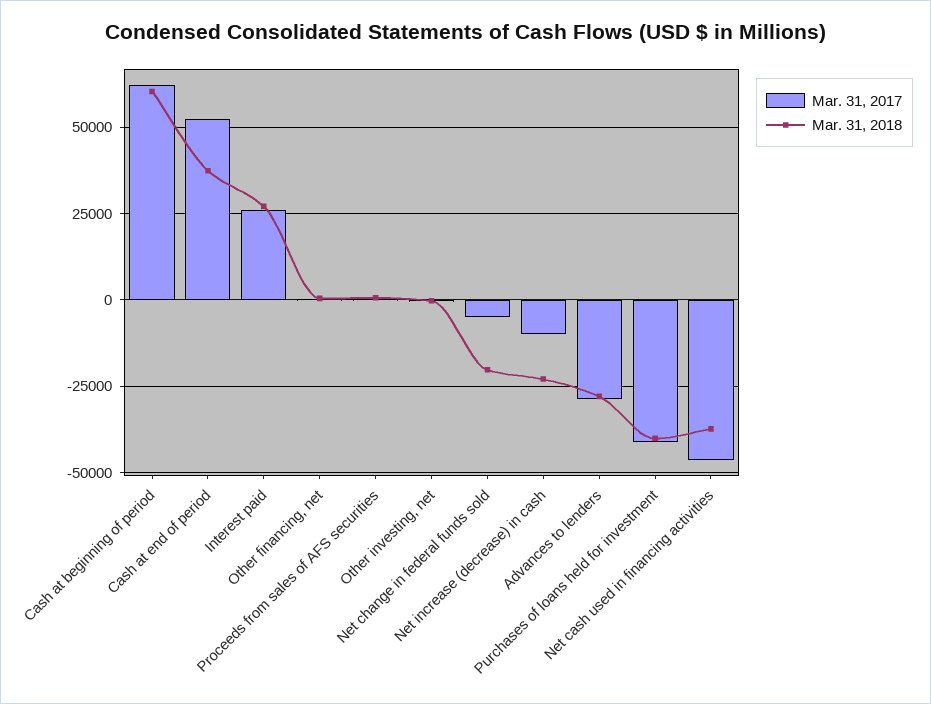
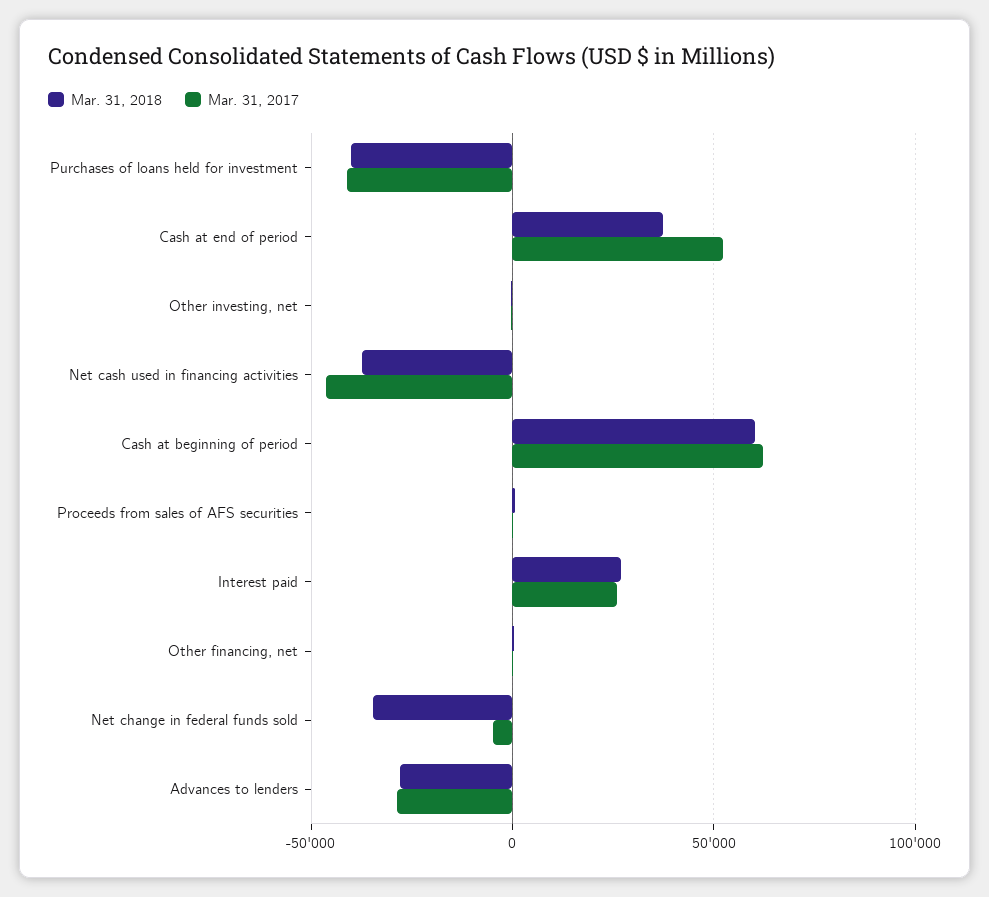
  {
    "Mar. 31, 2017": {
      "Cash at beginning of period": 62500,
      "Cash at end of period": 52500,
      "Interest paid": 25000,
      "Other financing, net": 0,
      "Proceeds from sales of AFS securities": 0,
      "Other investing, net": 0,
      "Net change in federal funds sold": -5000,
-     "Net increase (decrease) in cash": -10000,
      "Advances to lenders": -27500,
      "Purchases of loans held for investment": -40000,
      "Net cash used in financing activities": -47500
    },
    "Mar. 31, 2018": {
      "Cash at beginning of period": 60000,
      "Cash at end of period": 37500,
      "Interest paid": 27500,
      "Other financing, net": 0,
      "Proceeds from sales of AFS securities": 0,
      "Other investing, net": 0,
-     "Net change in federal funds sold": -20000,
+     "Net change in federal funds sold": -35000,
-     "Net increase (decrease) in cash": -22500,
      "Advances to lenders": -27500,
      "Purchases of loans held for investment": -40000,
      "Net cash used in financing activities": -37500
    }
  }

